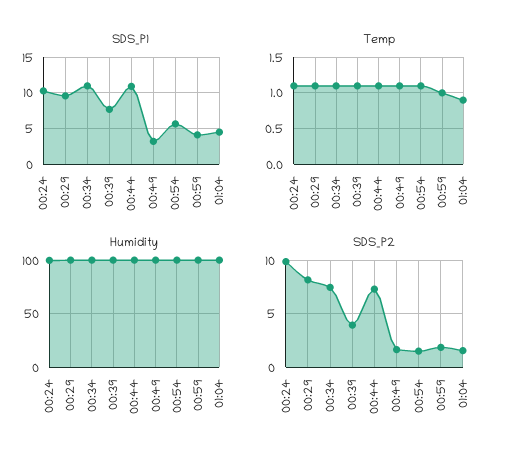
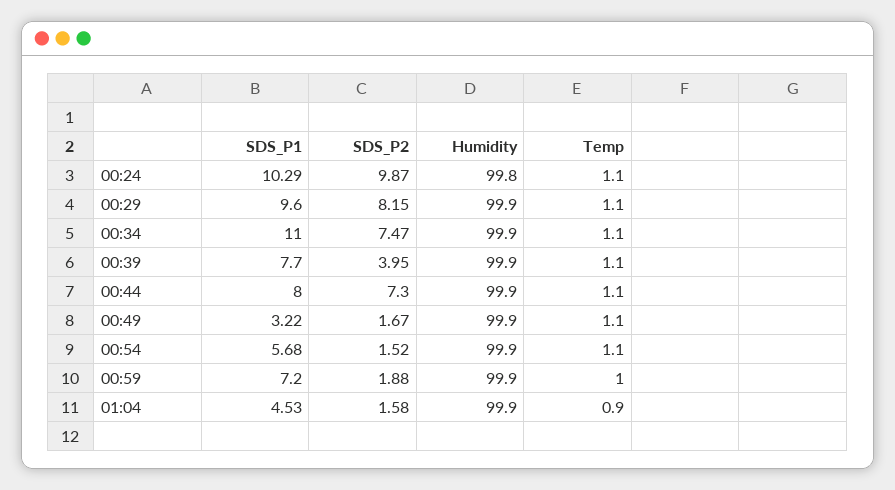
  {
    "SDS_P1": {
      "00:24": 10.29,
      "00:29": 9.6,
      "00:34": 11,
      "00:39": 7.7,
-     "00:44": 11,
+     "00:44": 8,
      "00:49": 3.22,
      "00:54": 5.68,
-     "00:59": 4,
+     "00:59": 7.2,
      "01:04": 4.53
    },
    "Temp": {
      "00:24": 1.1,
      "00:29": 1.1,
      "00:34": 1.1,
      "00:39": 1.1,
      "00:44": 1.1,
      "00:49": 1.1,
      "00:54": 1.1,
      "00:59": 1,
      "01:04": 0.9
    },
    "Humidity": {
      "00:24": 99.8,
      "00:29": 99.9,
      "00:34": 99.9,
      "00:39": 99.9,
      "00:44": 99.9,
      "00:49": 99.9,
      "00:54": 99.9,
      "00:59": 99.9,
      "01:04": 99.9
    },
    "SDS_P2": {
      "00:24": 9.87,
      "00:29": 8.15,
      "00:34": 7.47,
      "00:39": 3.95,
      "00:44": 7.3,
      "00:49": 1.67,
      "00:54": 1.52,
      "00:59": 1.88,
      "01:04": 1.58
    }
  }

